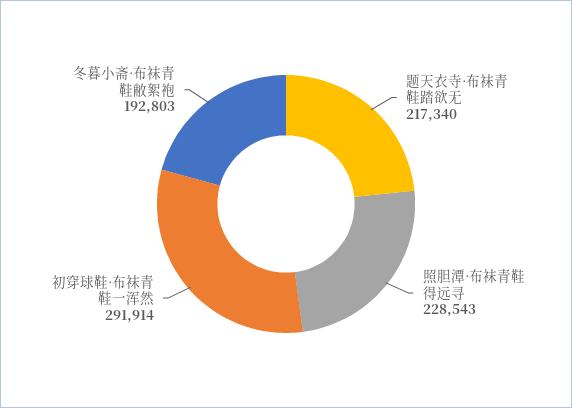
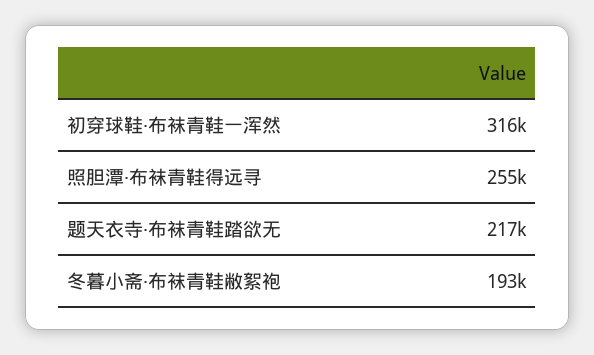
  {
    "题天衣寺·布袜青鞋踏欲无": 217340,
-   "照胆潭·布袜青鞋得远寻": 228543,
+   "照胆潭·布袜青鞋得远寻": 255000,
-   "初穿球鞋·布袜青鞋一浑然": 291914,
+   "初穿球鞋·布袜青鞋一浑然": 316000,
    "冬暮小斋·布袜青鞋敝絮袍": 192803
  }

